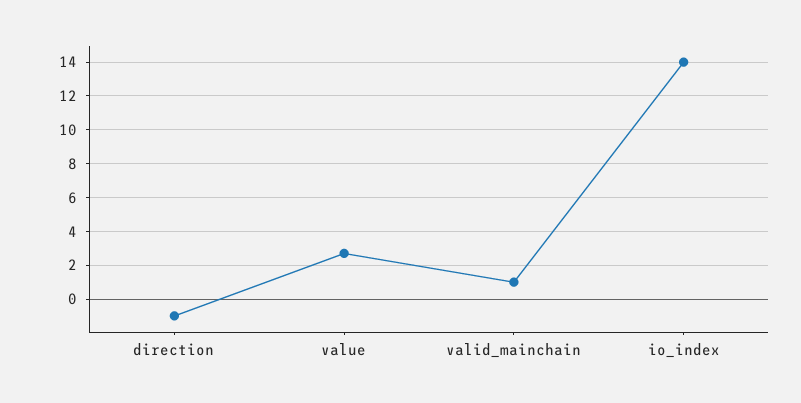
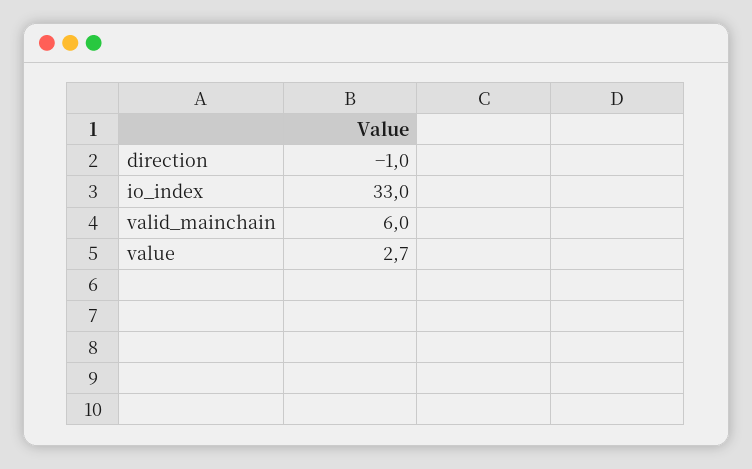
  {
    "direction": -1,
    "value": 2.7,
-   "valid_mainchain": 1,
+   "valid_mainchain": 6,
-   "io_index": 14
+   "io_index": 33
  }

